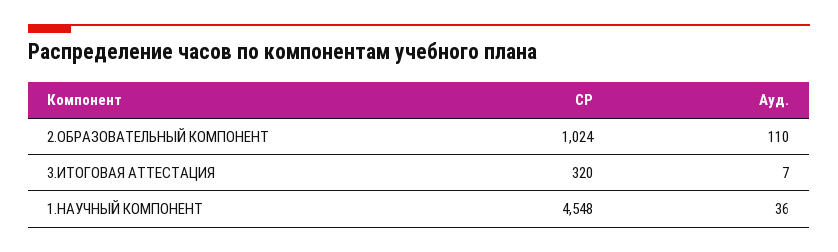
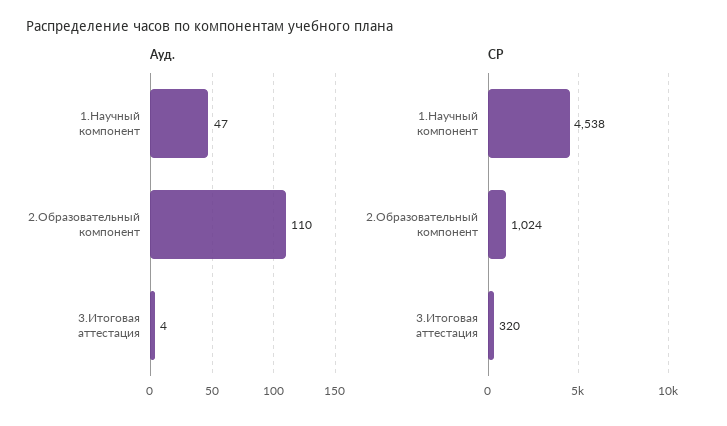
  {
    "СР": {
      "2.ОБРАЗОВАТЕЛЬНЫЙ КОМПОНЕНТ": 1024,
      "3.ИТОГОВАЯ АТТЕСТАЦИЯ": 320,
-     "1.НАУЧНЫЙ КОМПОНЕНТ": 4548
+     "1.НАУЧНЫЙ КОМПОНЕНТ": 4538
    },
    "Ауд.": {
      "2.ОБРАЗОВАТЕЛЬНЫЙ КОМПОНЕНТ": 110,
-     "3.ИТОГОВАЯ АТТЕСТАЦИЯ": 7,
+     "3.ИТОГОВАЯ АТТЕСТАЦИЯ": 4,
-     "1.НАУЧНЫЙ КОМПОНЕНТ": 36
+     "1.НАУЧНЫЙ КОМПОНЕНТ": 47
    }
  }

